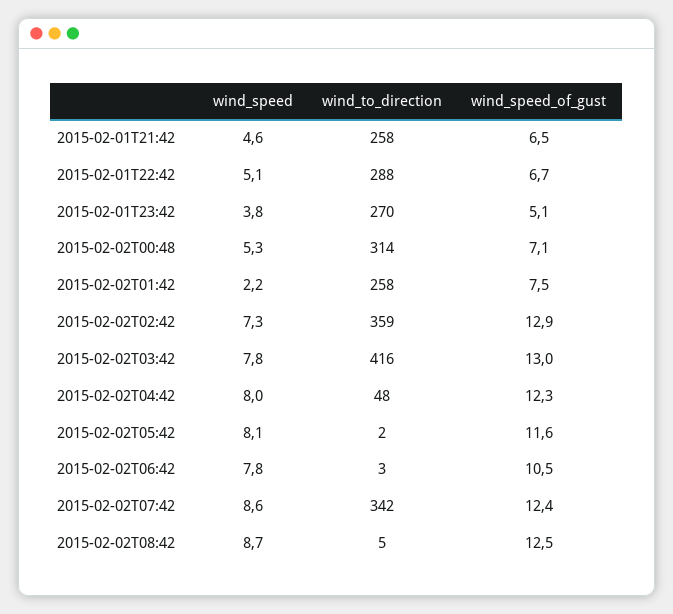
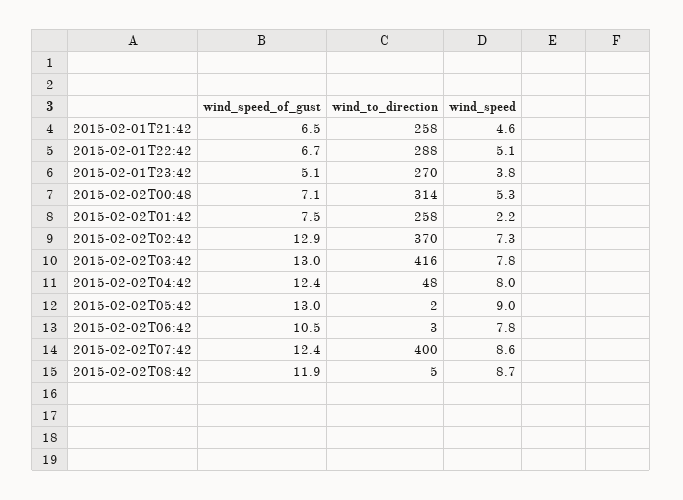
  {
    "wind_speed": {
      "2015-02-01T21:42": 4.6,
      "2015-02-01T22:42": 5.1,
      "2015-02-01T23:42": 3.8,
      "2015-02-02T00:48": 5.3,
      "2015-02-02T01:42": 2.2,
      "2015-02-02T02:42": 7.3,
      "2015-02-02T03:42": 7.8,
      "2015-02-02T04:42": 8,
-     "2015-02-02T05:42": 8.1,
+     "2015-02-02T05:42": 9,
      "2015-02-02T06:42": 7.8,
      "2015-02-02T07:42": 8.6,
      "2015-02-02T08:42": 8.7
    },
    "wind_to_direction": {
      "2015-02-01T21:42": 258,
      "2015-02-01T22:42": 288,
      "2015-02-01T23:42": 270,
      "2015-02-02T00:48": 314,
      "2015-02-02T01:42": 258,
-     "2015-02-02T02:42": 359,
+     "2015-02-02T02:42": 370,
      "2015-02-02T03:42": 416,
      "2015-02-02T04:42": 48,
      "2015-02-02T05:42": 2,
      "2015-02-02T06:42": 3,
-     "2015-02-02T07:42": 342,
+     "2015-02-02T07:42": 400,
      "2015-02-02T08:42": 5
    },
    "wind_speed_of_gust": {
      "2015-02-01T21:42": 6.5,
      "2015-02-01T22:42": 6.7,
      "2015-02-01T23:42": 5.1,
      "2015-02-02T00:48": 7.1,
      "2015-02-02T01:42": 7.5,
      "2015-02-02T02:42": 12.9,
      "2015-02-02T03:42": 13,
-     "2015-02-02T04:42": 12.3,
+     "2015-02-02T04:42": 12.4,
-     "2015-02-02T05:42": 11.6,
+     "2015-02-02T05:42": 13,
      "2015-02-02T06:42": 10.5,
      "2015-02-02T07:42": 12.4,
-     "2015-02-02T08:42": 12.5
+     "2015-02-02T08:42": 11.9
    }
  }

